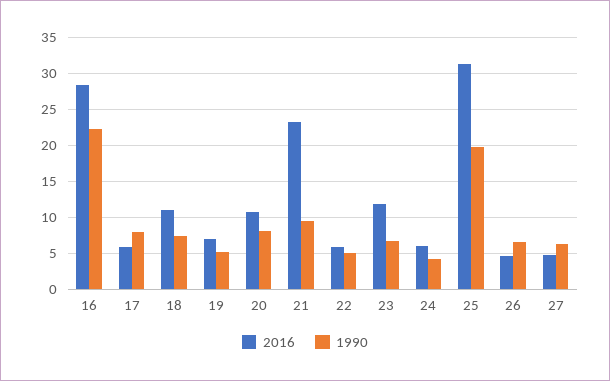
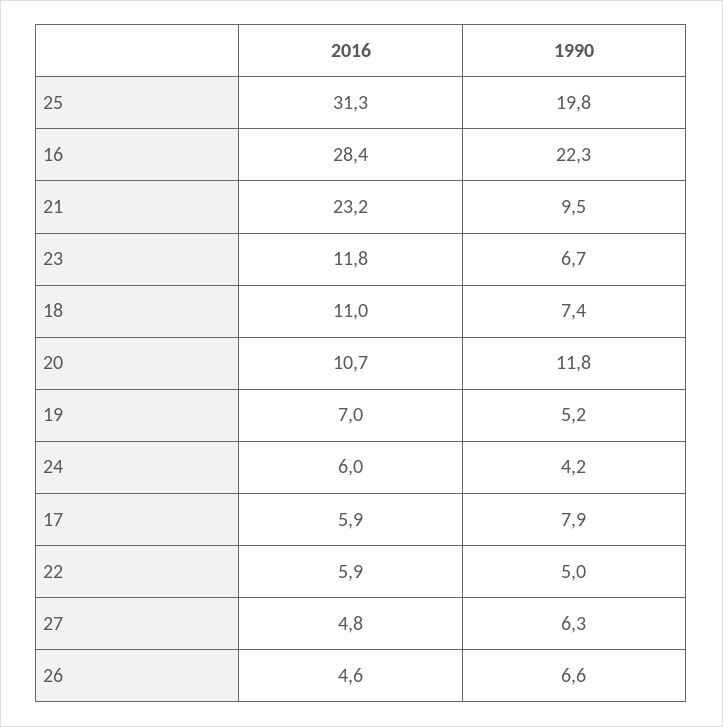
  {
    "2016": {
      "16": 28.4,
      "17": 5.9,
      "18": 11,
      "19": 7,
      "20": 10.7,
      "21": 23.2,
      "22": 5.9,
      "23": 11.8,
      "24": 6,
      "25": 31.3,
      "26": 4.6,
      "27": 4.8
    },
    "1990": {
      "16": 22.3,
      "17": 7.9,
      "18": 7.4,
      "19": 5.2,
-     "20": 8,
+     "20": 11.8,
      "21": 9.5,
      "22": 5,
      "23": 6.7,
      "24": 4.2,
      "25": 19.8,
      "26": 6.6,
      "27": 6.3
    }
  }

